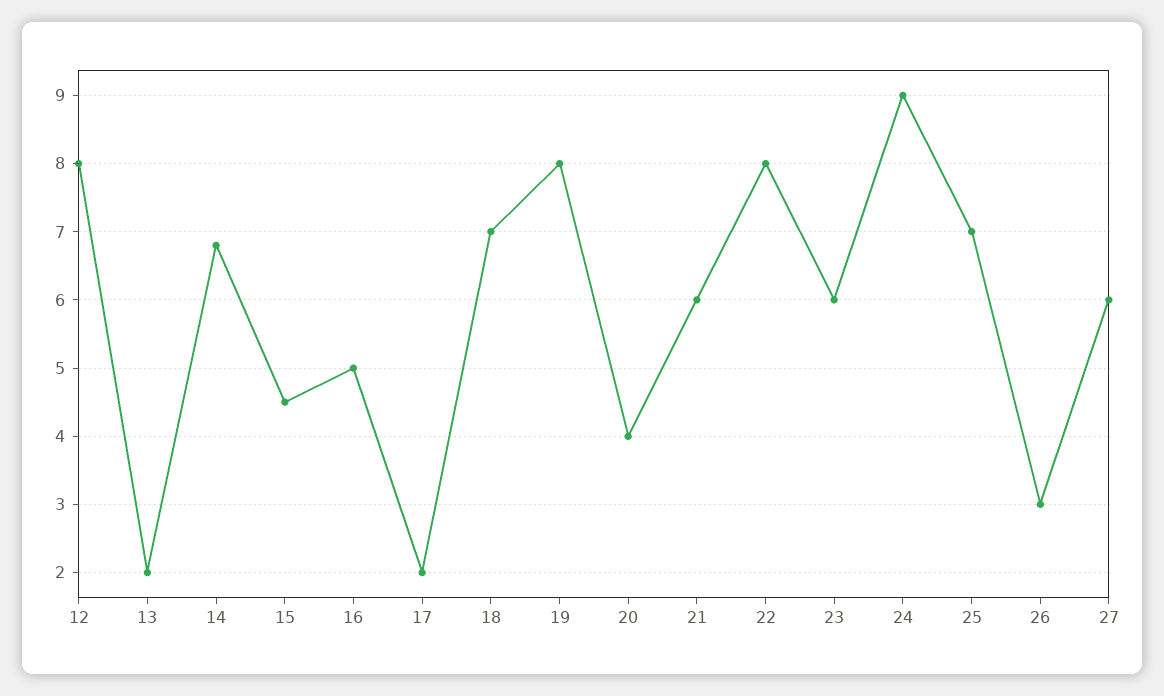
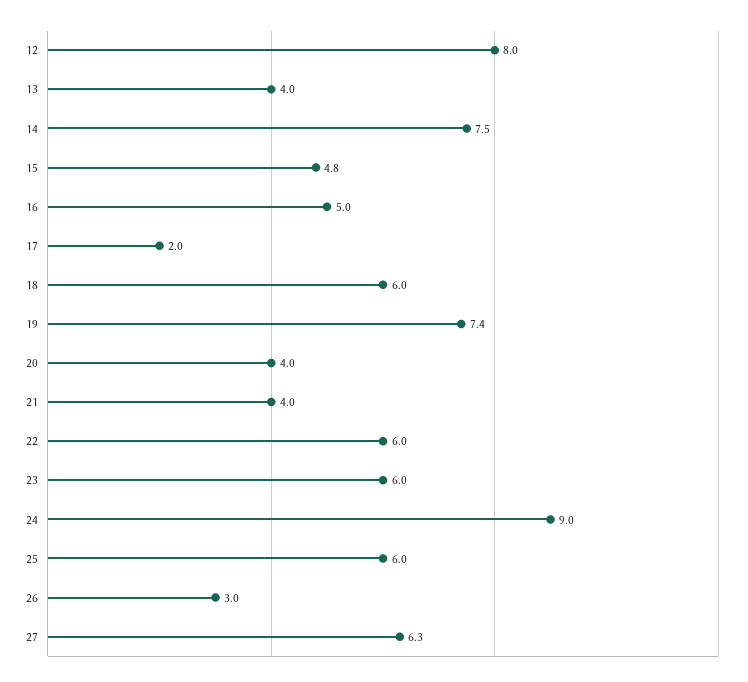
  {
    "12": 8,
-   "13": 2,
+   "13": 4,
-   "14": 6.8,
+   "14": 7.5,
-   "15": 4.5,
+   "15": 4.8,
    "16": 5,
    "17": 2,
-   "18": 7,
+   "18": 6,
-   "19": 8,
+   "19": 7.4,
    "20": 4,
-   "21": 6,
+   "21": 4,
-   "22": 8,
+   "22": 6,
    "23": 6,
    "24": 9,
-   "25": 7,
+   "25": 6,
    "26": 3,
-   "27": 6
+   "27": 6.3
  }

